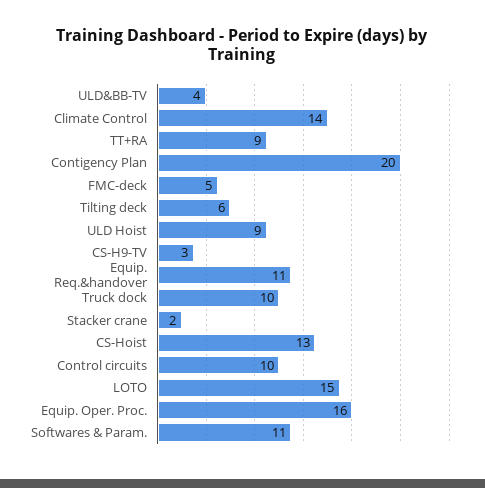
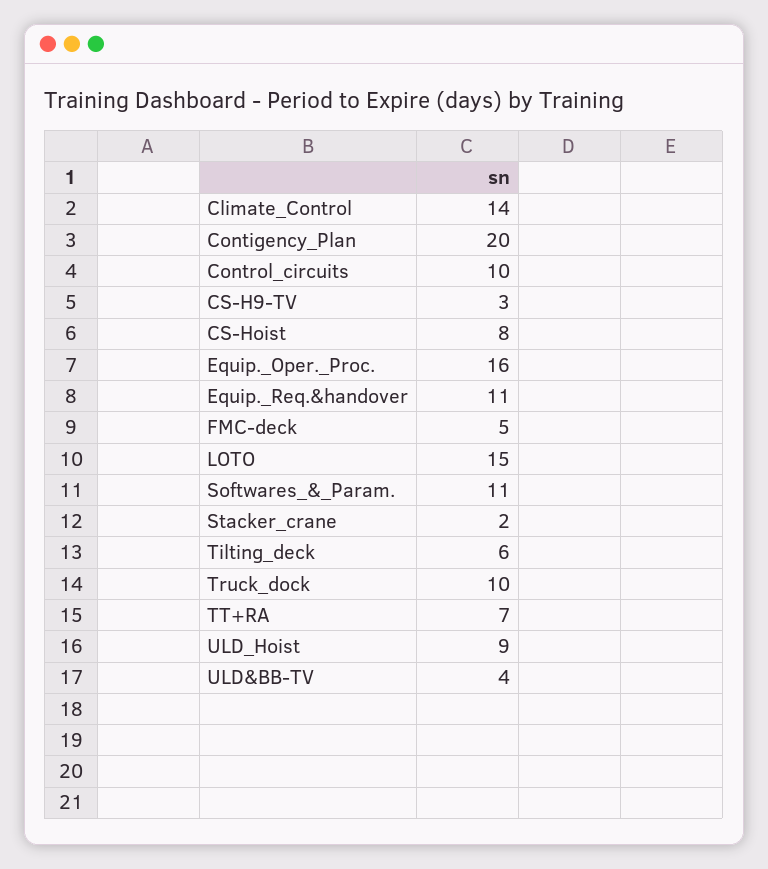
  {
    "ULD&BB-TV": 4,
    "Climate Control": 14,
-   "TT+RA": 9,
+   "TT+RA": 7,
    "Contigency Plan": 20,
    "FMC-deck": 5,
    "Tilting deck": 6,
    "ULD Hoist": 9,
    "CS-H9-TV": 3,
    "Equip. Req.&handover": 11,
    "Truck dock": 10,
    "Stacker crane": 2,
-   "CS-Hoist": 13,
+   "CS-Hoist": 8,
    "Control circuits": 10,
    "LOTO": 15,
    "Equip. Oper. Proc.": 16,
    "Softwares & Param.": 11
  }

